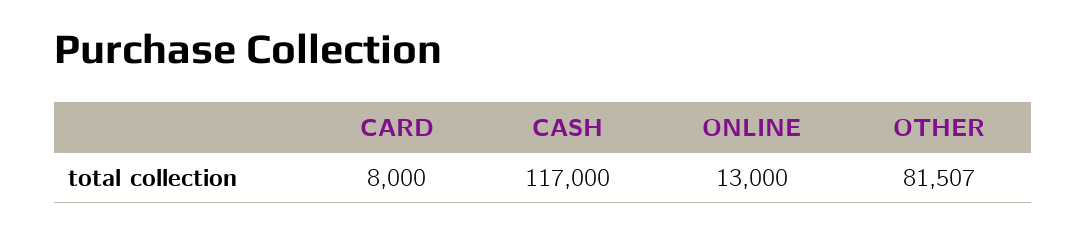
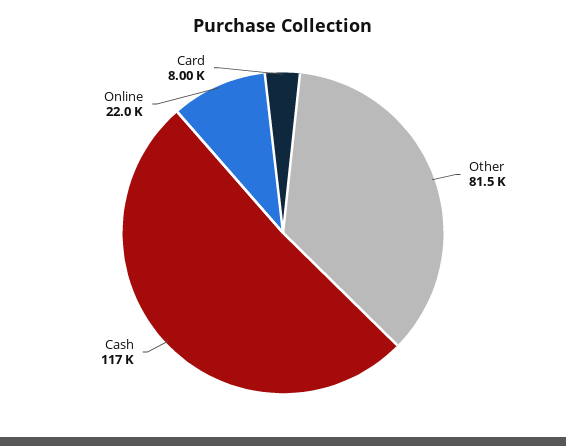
  {
    "CARD": 8000,
    "CASH": 117000,
-   "ONLINE": 13000,
+   "ONLINE": 22000,
    "OTHER": 81507
  }

